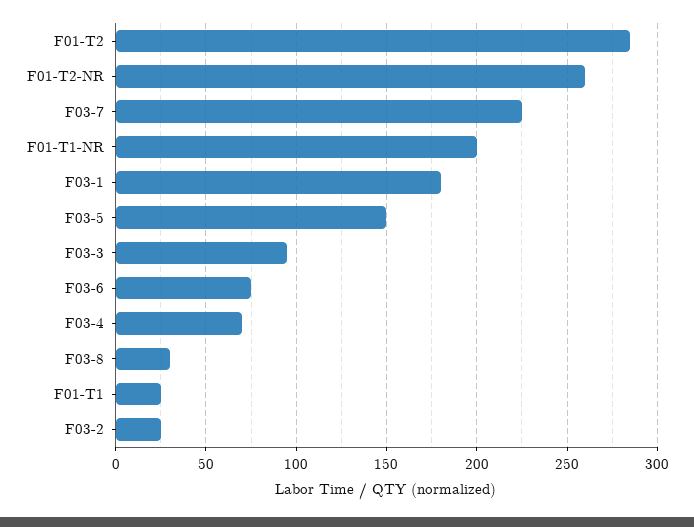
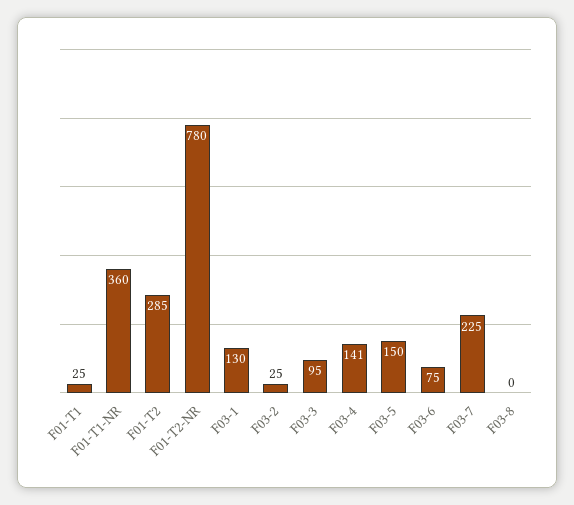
  {
    "F01-T2": 285,
-   "F01-T2-NR": 260,
+   "F01-T2-NR": 780,
    "F03-7": 225,
-   "F01-T1-NR": 200,
+   "F01-T1-NR": 360,
-   "F03-1": 180,
+   "F03-1": 130,
    "F03-5": 150,
    "F03-3": 95,
    "F03-6": 75,
-   "F03-4": 70,
+   "F03-4": 141,
-   "F03-8": 30,
+   "F03-8": 0,
    "F01-T1": 25,
    "F03-2": 25
  }

